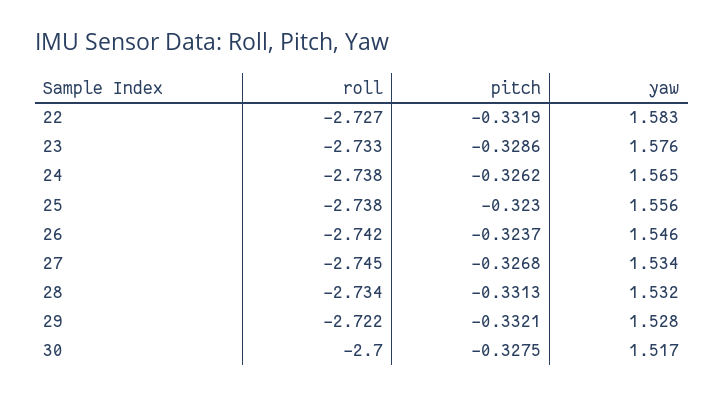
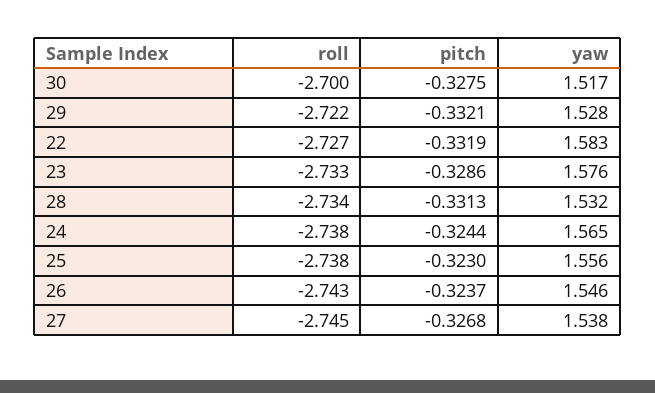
  {
    "roll": {
      "22": -2.727,
      "23": -2.733,
      "24": -2.738,
      "25": -2.738,
-     "26": -2.742,
+     "26": -2.743,
      "27": -2.745,
      "28": -2.734,
      "29": -2.722,
      "30": -2.7
    },
    "pitch": {
      "22": -0.3319,
      "23": -0.3286,
-     "24": -0.3262,
+     "24": -0.3244,
      "25": -0.323,
      "26": -0.3237,
      "27": -0.3268,
      "28": -0.3313,
      "29": -0.3321,
      "30": -0.3275
    },
    "yaw": {
      "22": 1.583,
      "23": 1.576,
      "24": 1.565,
      "25": 1.556,
      "26": 1.546,
-     "27": 1.534,
+     "27": 1.538,
      "28": 1.532,
      "29": 1.528,
      "30": 1.517
    }
  }

